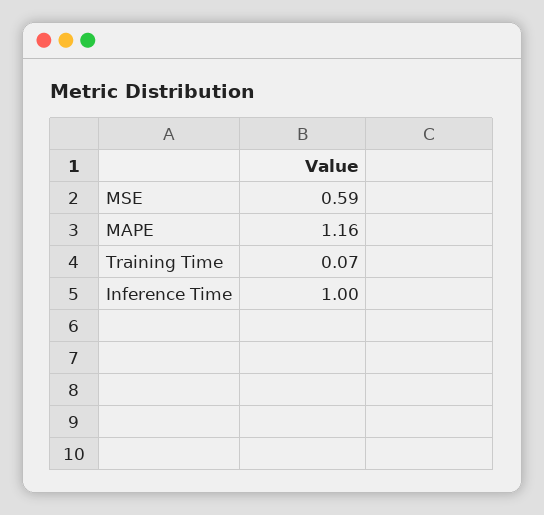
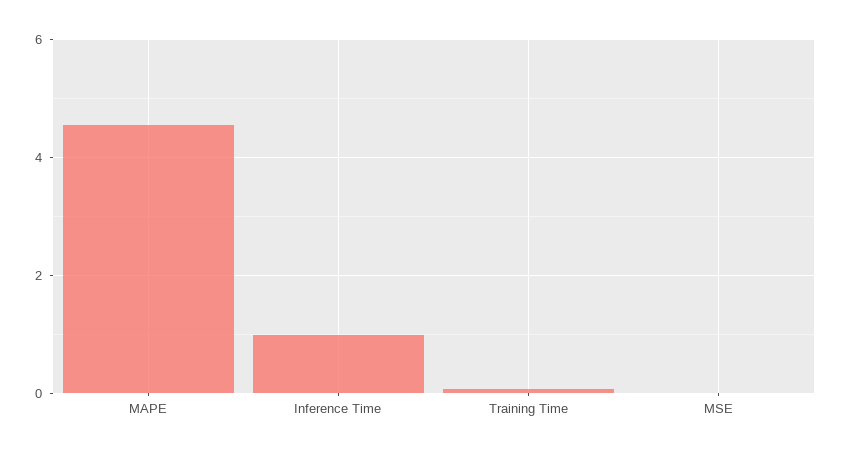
  {
-   "MSE": 0.59,
+   "MSE": 0,
-   "MAPE": 1.16,
+   "MAPE": 4.6,
    "Training Time": 0.07,
    "Inference Time": 1
  }

